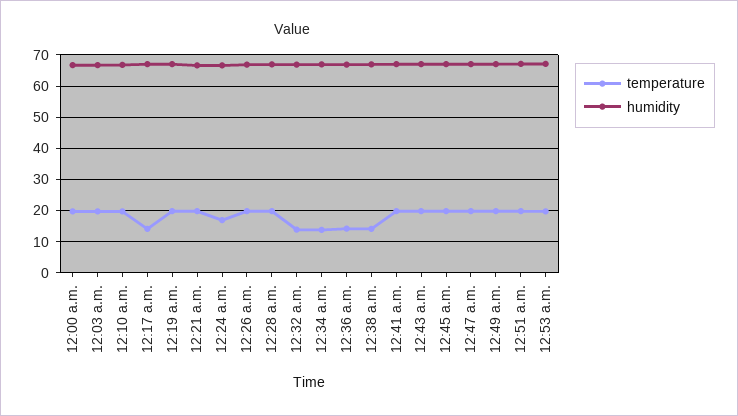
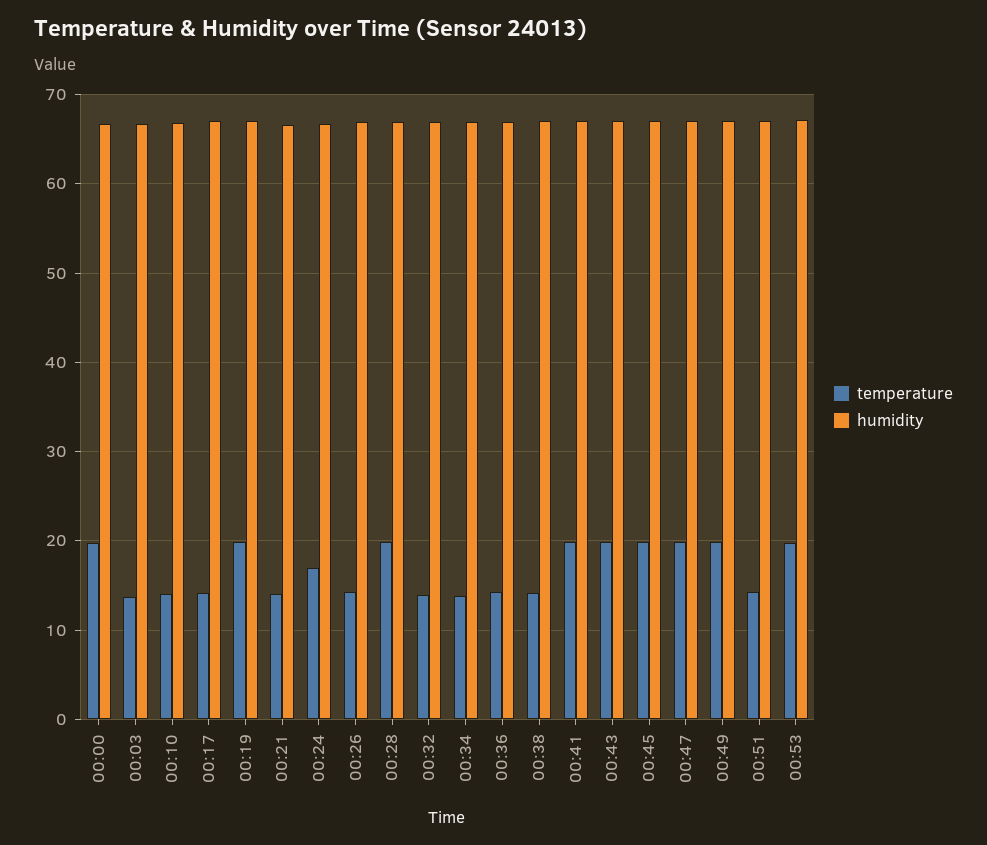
  {
    "temperature": {
      "12:00 a.m.": 20,
-     "12:03 a.m.": 20,
+     "12:03 a.m.": 14,
-     "12:10 a.m.": 20,
+     "12:10 a.m.": 14,
      "12:17 a.m.": 14,
      "12:19 a.m.": 20,
-     "12:21 a.m.": 20,
+     "12:21 a.m.": 14,
      "12:24 a.m.": 17,
-     "12:26 a.m.": 20,
+     "12:26 a.m.": 14,
      "12:28 a.m.": 20,
      "12:32 a.m.": 14,
      "12:34 a.m.": 14,
      "12:36 a.m.": 14,
      "12:38 a.m.": 14,
      "12:41 a.m.": 20,
      "12:43 a.m.": 20,
      "12:45 a.m.": 20,
      "12:47 a.m.": 20,
      "12:49 a.m.": 20,
-     "12:51 a.m.": 20,
+     "12:51 a.m.": 14,
      "12:53 a.m.": 20
    },
    "humidity": {
      "12:00 a.m.": 67,
      "12:03 a.m.": 67,
      "12:10 a.m.": 67,
      "12:17 a.m.": 67,
      "12:19 a.m.": 67,
      "12:21 a.m.": 67,
      "12:24 a.m.": 67,
      "12:26 a.m.": 67,
      "12:28 a.m.": 67,
      "12:32 a.m.": 67,
      "12:34 a.m.": 67,
      "12:36 a.m.": 67,
      "12:38 a.m.": 67,
      "12:41 a.m.": 67,
      "12:43 a.m.": 67,
      "12:45 a.m.": 67,
      "12:47 a.m.": 67,
      "12:49 a.m.": 67,
      "12:51 a.m.": 67,
      "12:53 a.m.": 67
    }
  }

